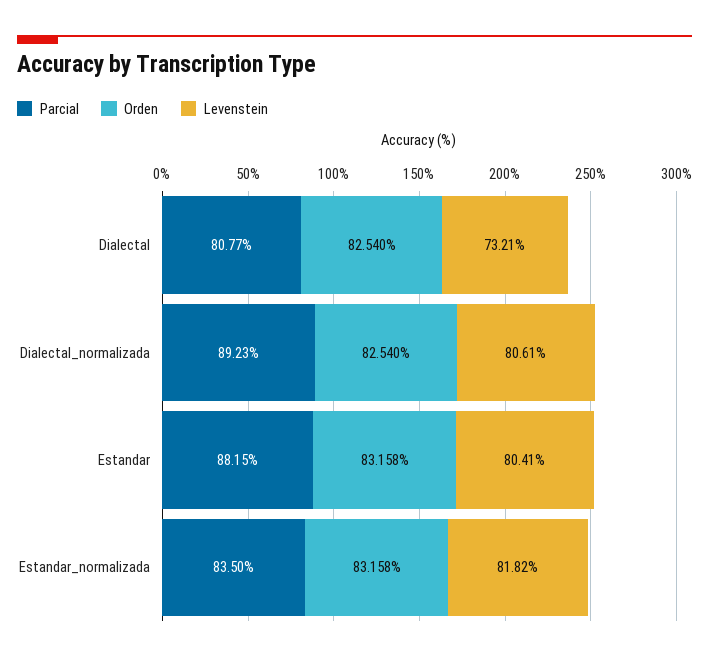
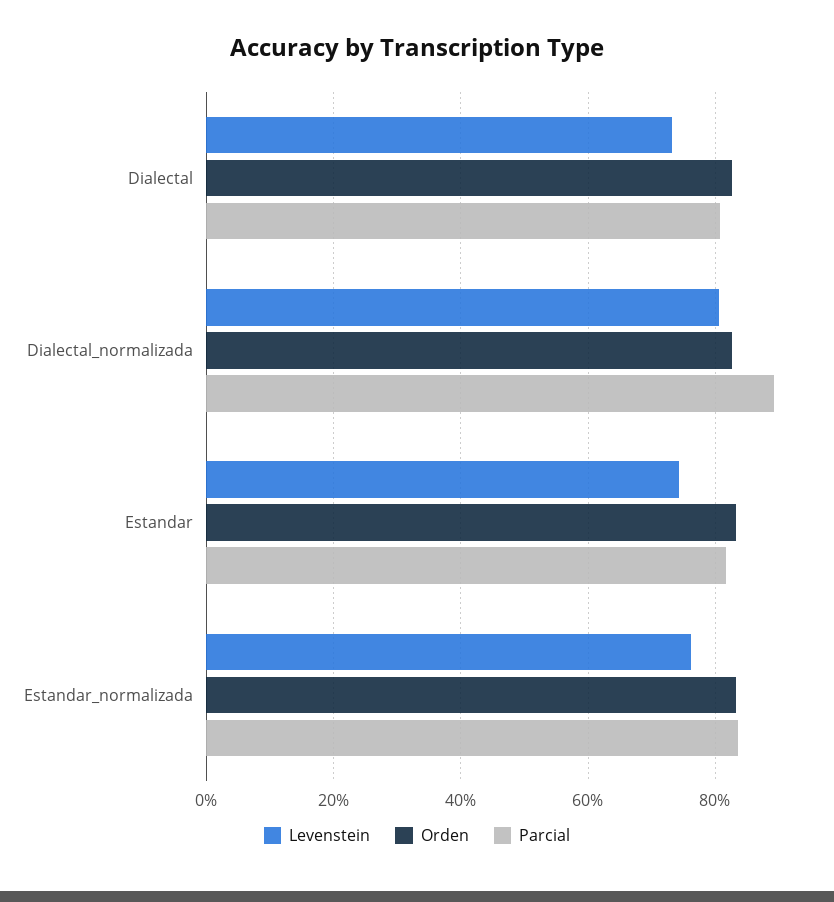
  {
    "Parcial": {
      "Dialectal": 80.77,
      "Dialectal_normalizada": 89.23,
-     "Estandar": 88.15,
+     "Estandar": 82,
      "Estandar_normalizada": 83.5
    },
    "Orden": {
      "Dialectal": 82.54,
      "Dialectal_normalizada": 82.54,
      "Estandar": 83.158,
      "Estandar_normalizada": 83.158
    },
    "Levenstein": {
      "Dialectal": 73.21,
      "Dialectal_normalizada": 80.61,
-     "Estandar": 80.41,
+     "Estandar": 74,
-     "Estandar_normalizada": 81.82
+     "Estandar_normalizada": 76
    }
  }

